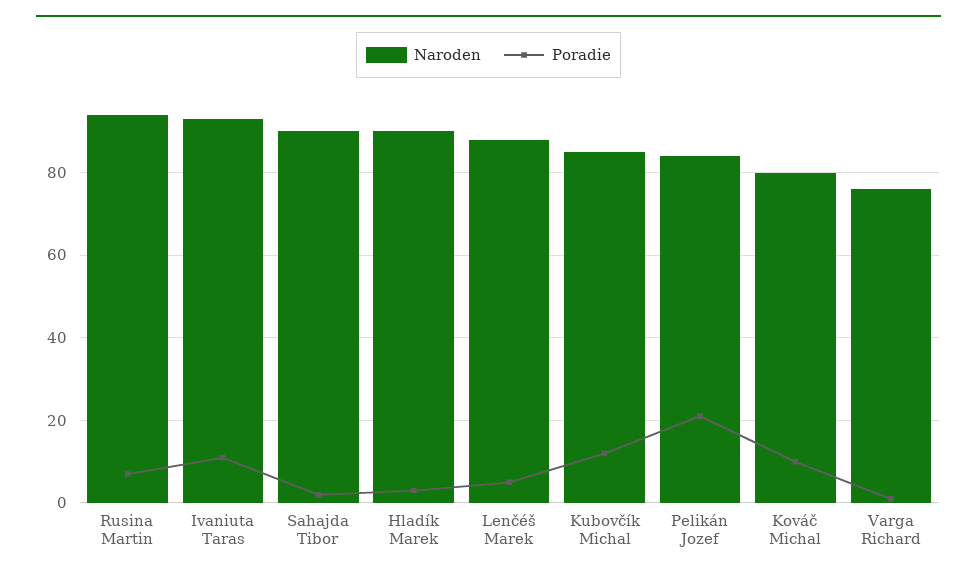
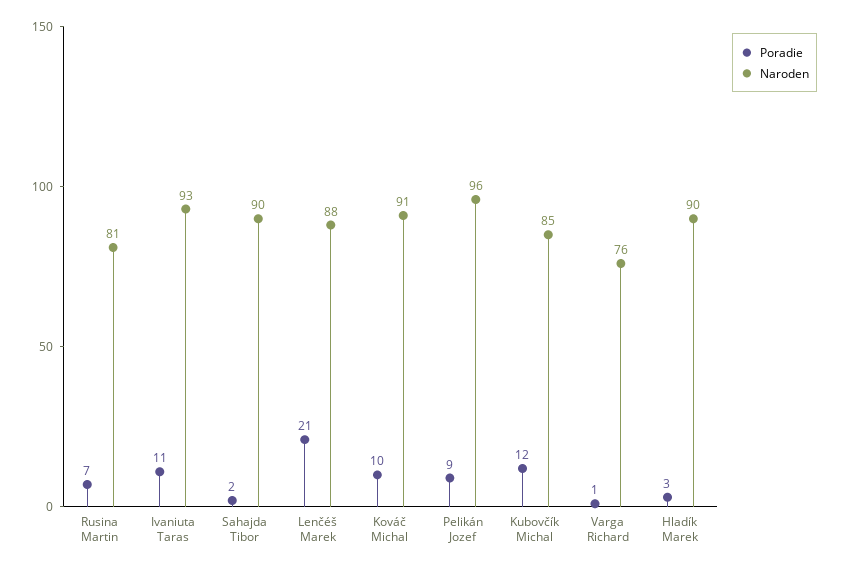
  {
    "Naroden": {
-     "Rusina Martin": 95,
+     "Rusina Martin": 81,
      "Ivaniuta Taras": 93,
      "Sahajda Tibor": 90,
      "Hladík Marek": 90,
      "Lenčéš Marek": 88,
      "Kubovčík Michal": 85,
-     "Pelikán Jozef": 85,
+     "Pelikán Jozef": 96,
-     "Kováč Michal": 80,
+     "Kováč Michal": 91,
      "Varga Richard": 76
    },
    "Poradie": {
      "Rusina Martin": 7,
      "Ivaniuta Taras": 11,
      "Sahajda Tibor": 2,
      "Hladík Marek": 3,
-     "Lenčéš Marek": 5,
+     "Lenčéš Marek": 21,
      "Kubovčík Michal": 12,
-     "Pelikán Jozef": 20,
+     "Pelikán Jozef": 9,
      "Kováč Michal": 10,
      "Varga Richard": 1
    }
  }

